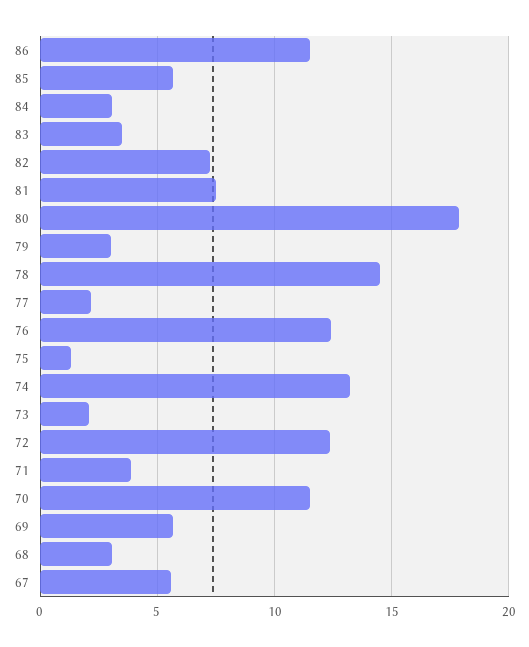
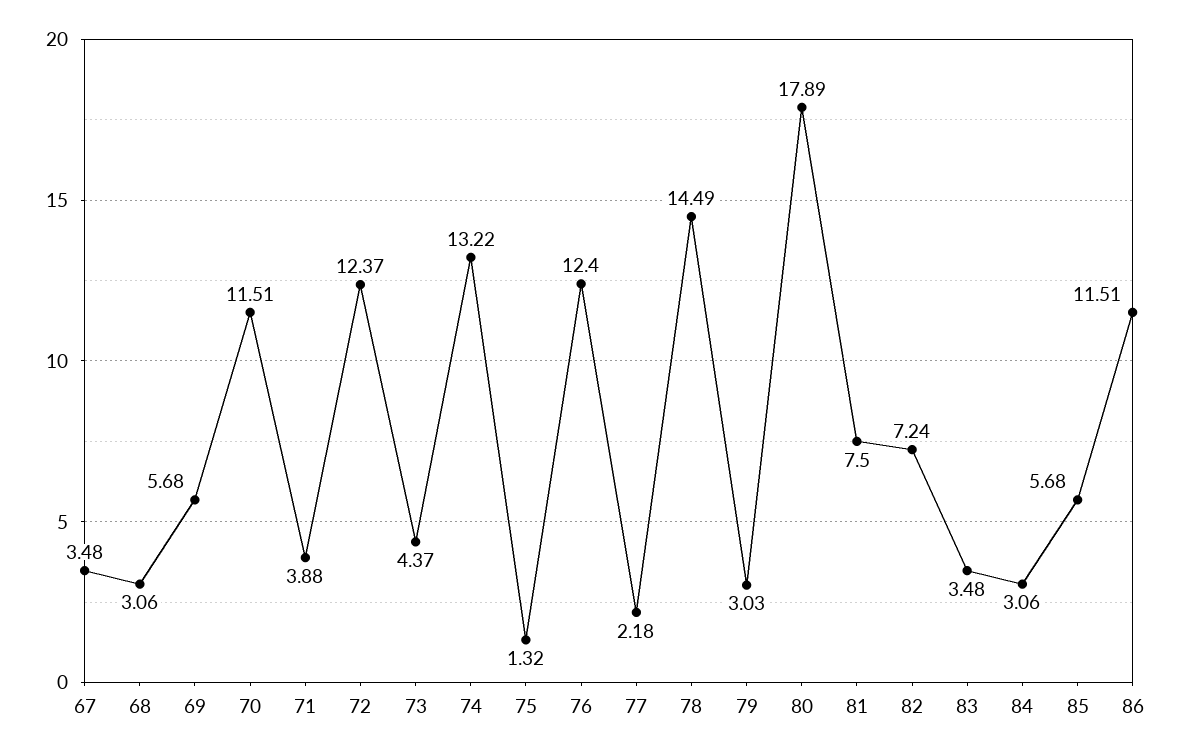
  {
    "86": 11.51,
    "85": 5.68,
    "84": 3.06,
    "83": 3.48,
    "82": 7.24,
    "81": 7.5,
    "80": 17.89,
    "79": 3.03,
    "78": 14.49,
    "77": 2.18,
    "76": 12.4,
    "75": 1.32,
    "74": 13.22,
-   "73": 2,
+   "73": 4.37,
    "72": 12.37,
    "71": 3.88,
    "70": 11.51,
    "69": 5.68,
    "68": 3.06,
-   "67": 5.5
+   "67": 3.48
  }

